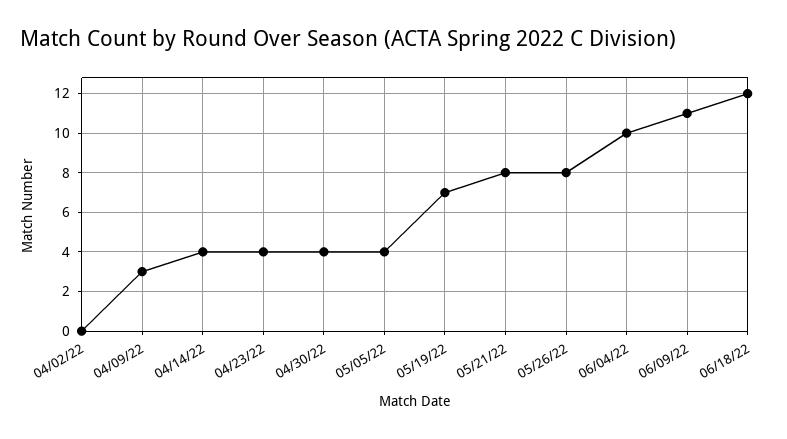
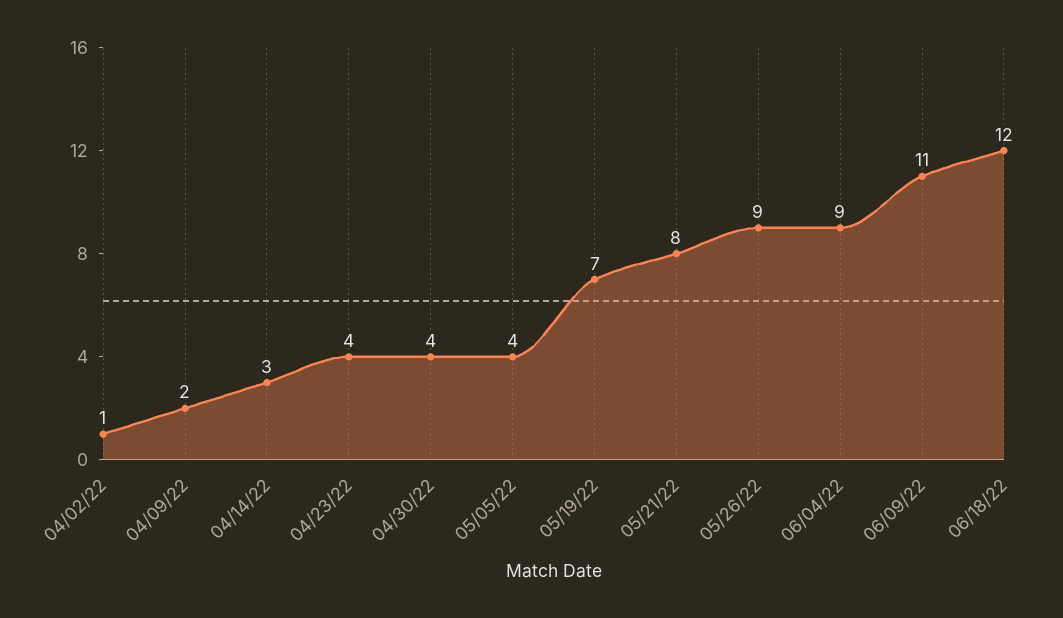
  {
-   "04/02/22": 0,
+   "04/02/22": 1,
-   "04/09/22": 3,
+   "04/09/22": 2,
-   "04/14/22": 4,
+   "04/14/22": 3,
    "04/23/22": 4,
    "04/30/22": 4,
    "05/05/22": 4,
    "05/19/22": 7,
    "05/21/22": 8,
-   "05/26/22": 8,
+   "05/26/22": 9,
-   "06/04/22": 10,
+   "06/04/22": 9,
    "06/09/22": 11,
    "06/18/22": 12
  }

